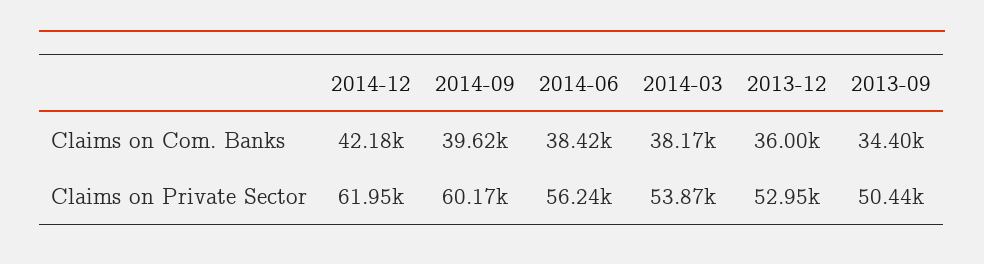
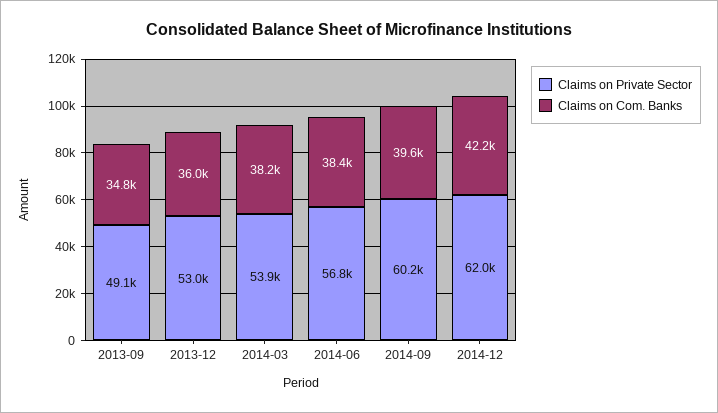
  {
    "Claims on Com. Banks": {
      "2014-12": 42180,
      "2014-09": 39620,
      "2014-06": 38420,
      "2014-03": 38170,
      "2013-12": 36000,
-     "2013-09": 34400
+     "2013-09": 34800
    },
    "Claims on Private Sector": {
      "2014-12": 61950,
      "2014-09": 60170,
-     "2014-06": 56240,
+     "2014-06": 56800,
      "2014-03": 53870,
      "2013-12": 52950,
-     "2013-09": 50440
+     "2013-09": 49100
    }
  }

